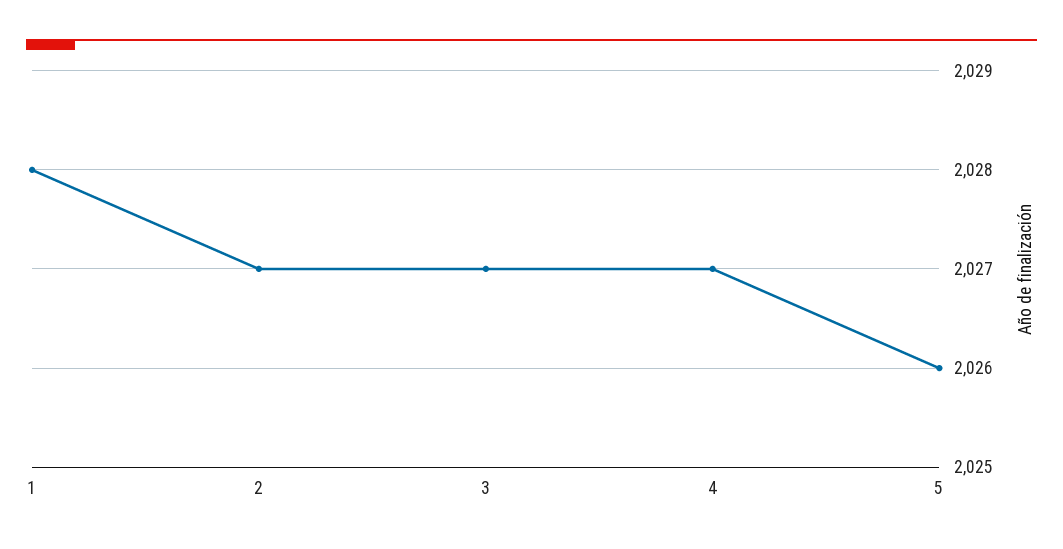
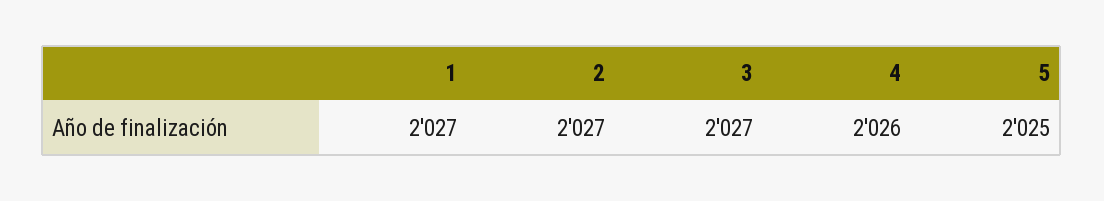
  {
-   "1": 2028,
+   "1": 2027,
    "2": 2027,
    "3": 2027,
-   "4": 2027,
+   "4": 2026,
-   "5": 2026
+   "5": 2025
  }

